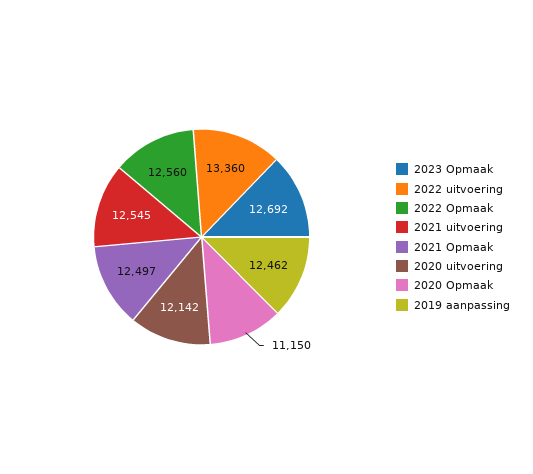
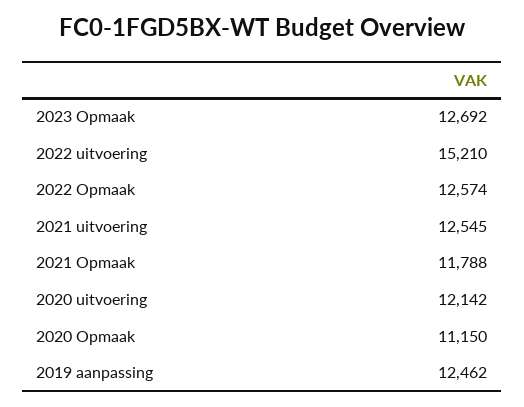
  {
    "2023 Opmaak": 12692,
-   "2022 uitvoering": 13360,
+   "2022 uitvoering": 15210,
-   "2022 Opmaak": 12560,
+   "2022 Opmaak": 12574,
    "2021 uitvoering": 12545,
-   "2021 Opmaak": 12497,
+   "2021 Opmaak": 11788,
    "2020 uitvoering": 12142,
    "2020 Opmaak": 11150,
    "2019 aanpassing": 12462
  }

